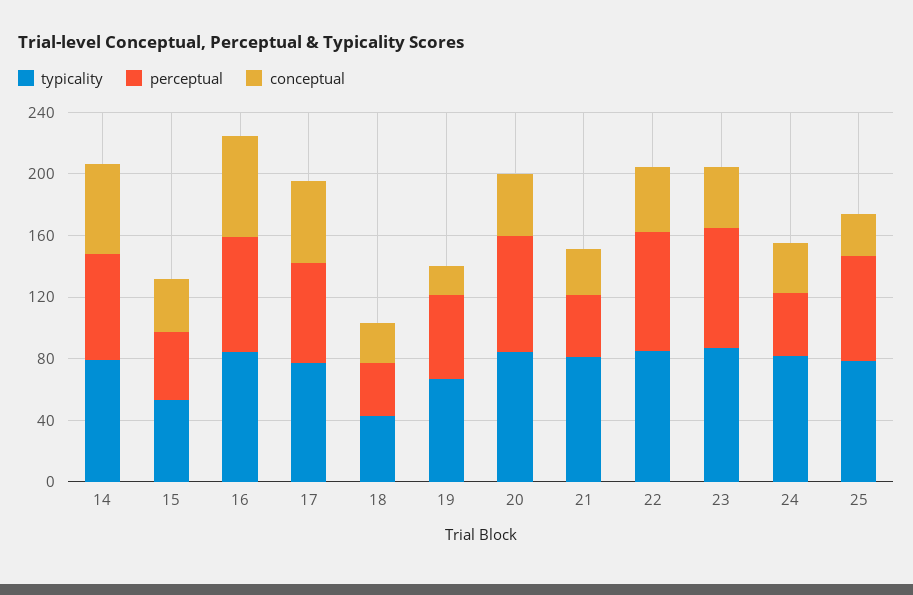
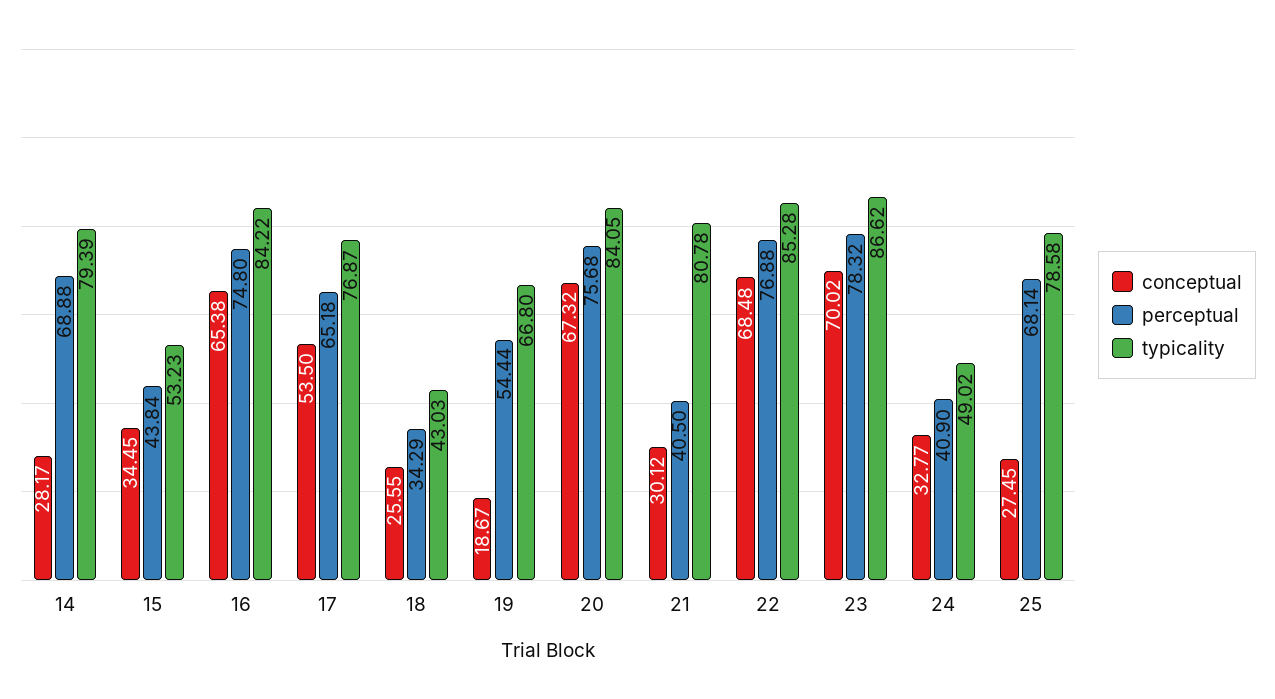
  {
    "typicality": {
      "14": 79.39,
      "15": 53.23,
      "16": 84.22,
      "17": 76.87,
      "18": 43.03,
      "19": 66.8,
      "20": 84.05,
      "21": 80.78,
      "22": 85.28,
      "23": 86.62,
-     "24": 80,
+     "24": 49.02,
      "25": 78.58
    },
    "perceptual": {
      "14": 68.88,
      "15": 43.84,
      "16": 74.8,
      "17": 65.18,
      "18": 34.29,
      "19": 54.44,
      "20": 75.68,
      "21": 40.5,
      "22": 76.88,
      "23": 78.32,
      "24": 40.9,
      "25": 68.14
    },
    "conceptual": {
-     "14": 60,
+     "14": 28.17,
      "15": 34.45,
      "16": 65.38,
      "17": 53.5,
      "18": 25.55,
      "19": 18.67,
-     "20": 40,
+     "20": 67.32,
      "21": 30.12,
-     "22": 40,
+     "22": 68.48,
-     "23": 40,
+     "23": 70.02,
      "24": 32.77,
      "25": 27.45
    }
  }

